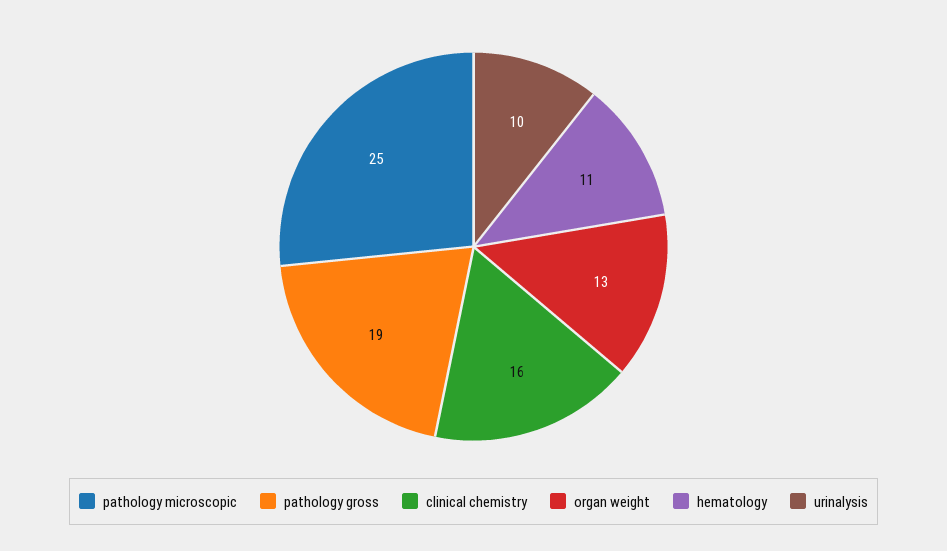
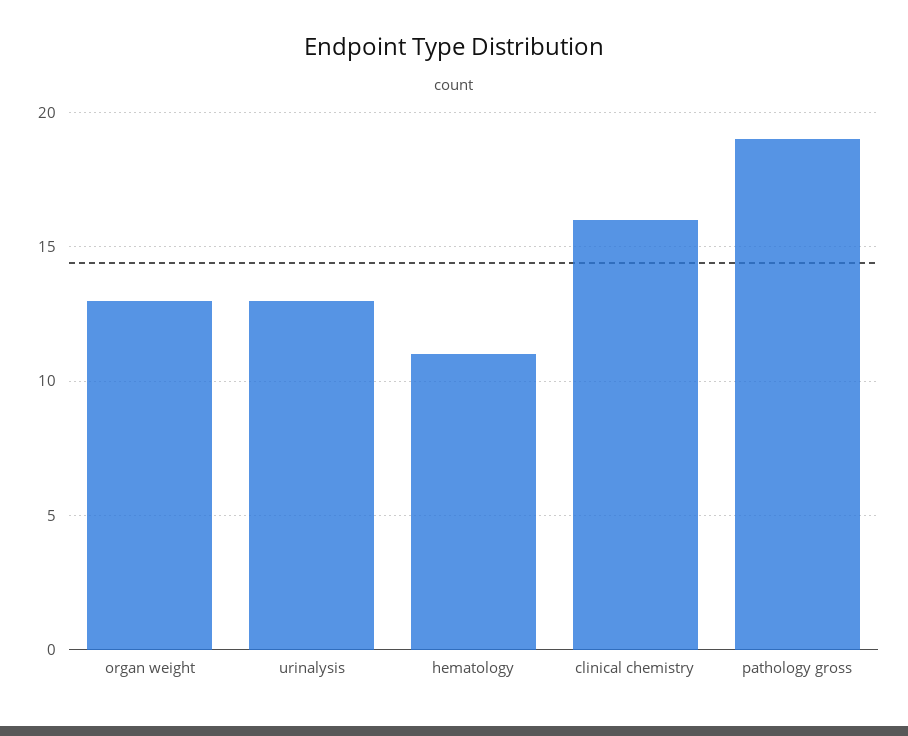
  {
-   "pathology microscopic": 25,
    "pathology gross": 19,
    "clinical chemistry": 16,
    "organ weight": 13,
    "hematology": 11,
-   "urinalysis": 10
+   "urinalysis": 13
  }

